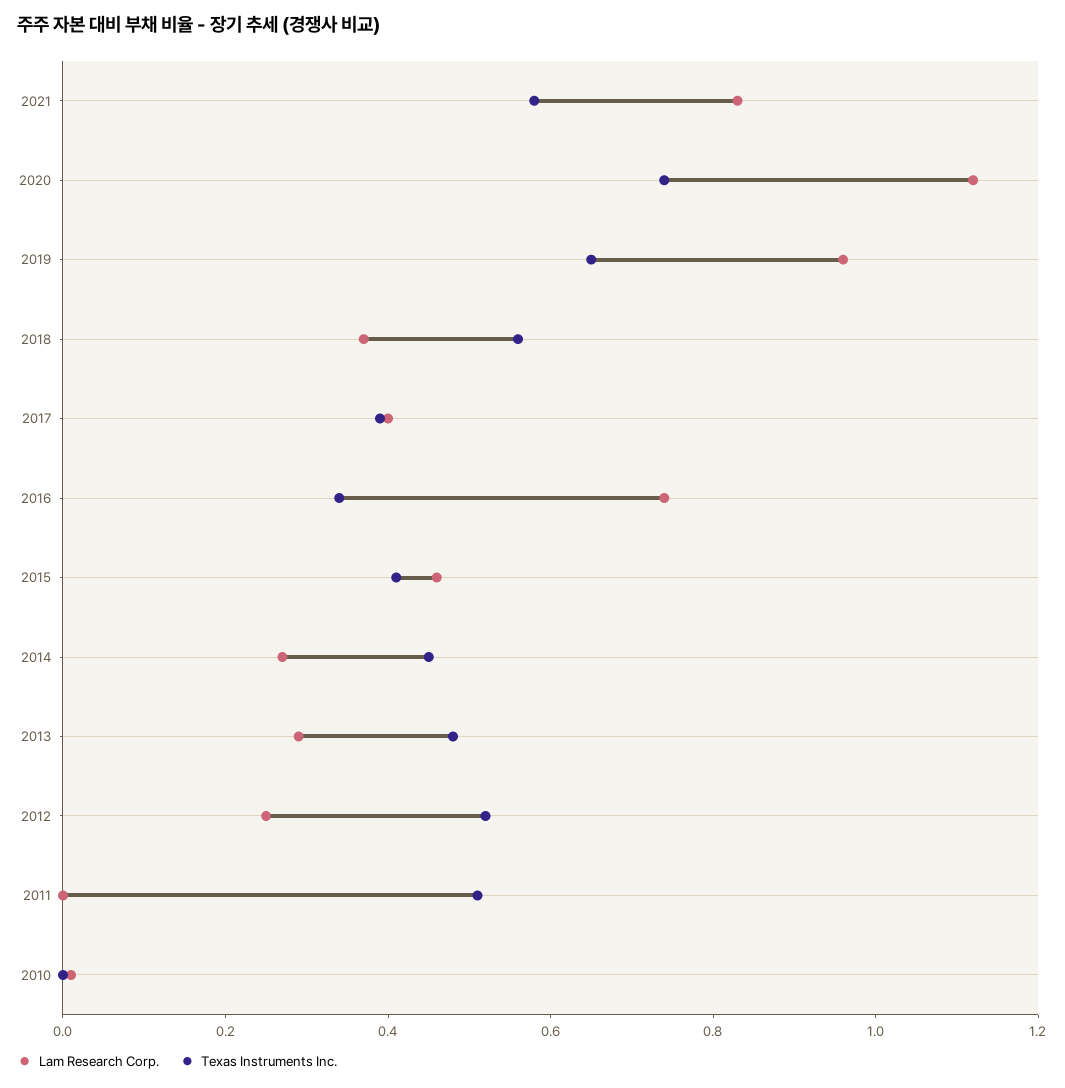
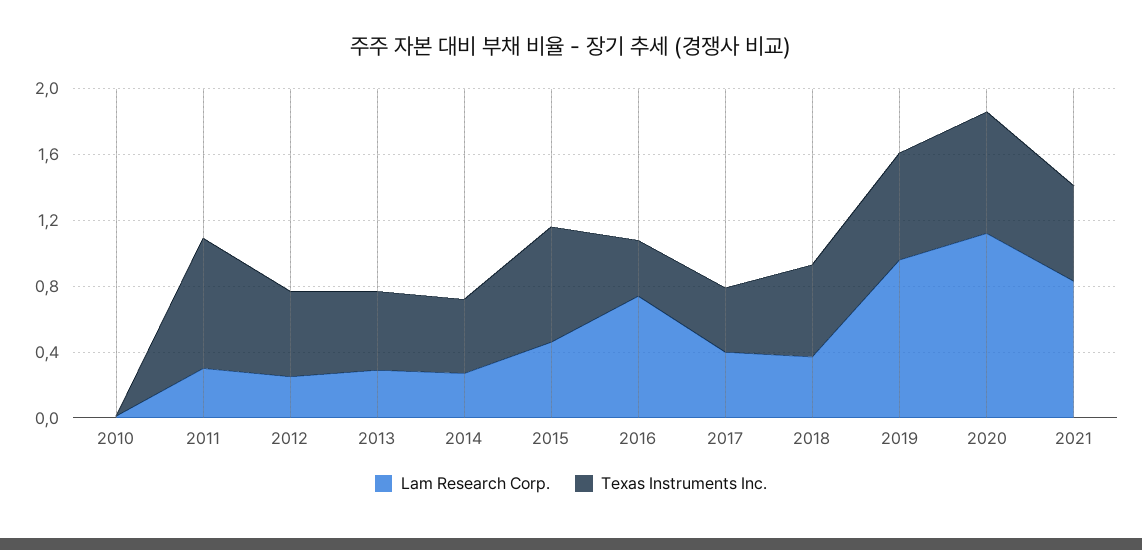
  {
    "Lam Research Corp.": {
      "2021": 0.85,
      "2020": 1.1,
      "2019": 0.95,
      "2018": 0.35,
      "2017": 0.4,
      "2016": 0.75,
      "2015": 0.45,
      "2014": 0.25,
      "2013": 0.3,
      "2012": 0.25,
-     "2011": 0,
+     "2011": 0.3,
      "2010": 0
    },
    "Texas Instruments Inc.": {
      "2021": 0.6,
      "2020": 0.75,
      "2019": 0.65,
      "2018": 0.55,
      "2017": 0.4,
      "2016": 0.35,
-     "2015": 0.4,
+     "2015": 0.7,
      "2014": 0.45,
      "2013": 0.5,
      "2012": 0.5,
-     "2011": 0.5,
+     "2011": 0.8,
      "2010": 0
    }
  }

